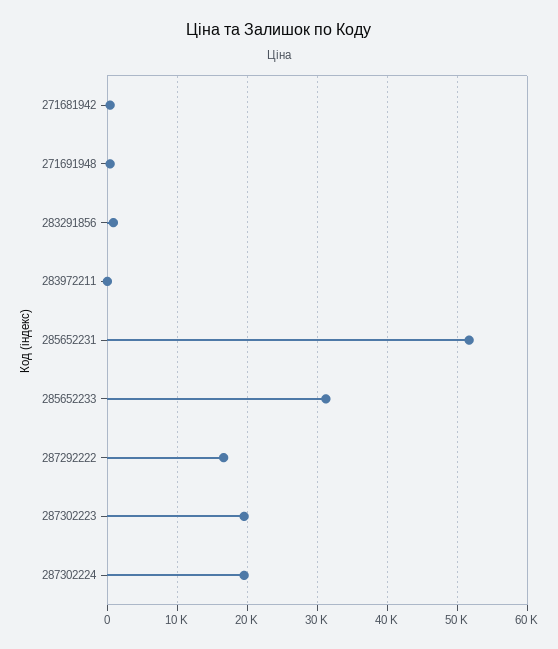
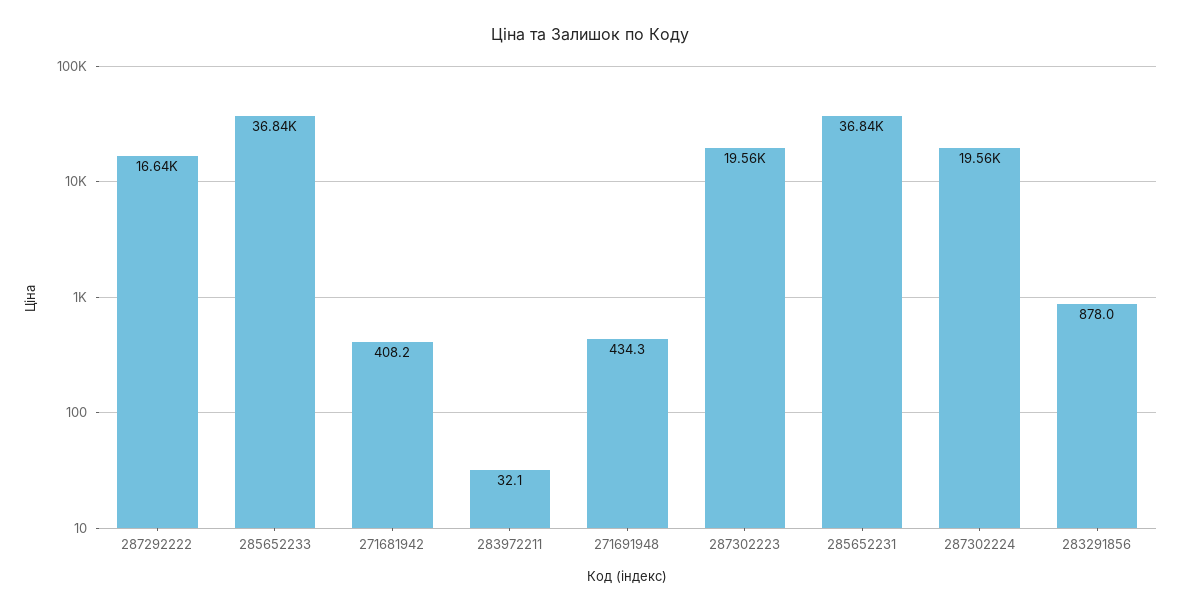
  {
    "271681942": 408.2,
    "271691948": 434.3,
    "283291856": 878,
    "283972211": 32.1,
-   "285652231": 52000,
+   "285652231": 36840,
-   "285652233": 31000,
+   "285652233": 36840,
    "287292222": 16640,
    "287302223": 19560,
    "287302224": 19560
  }

